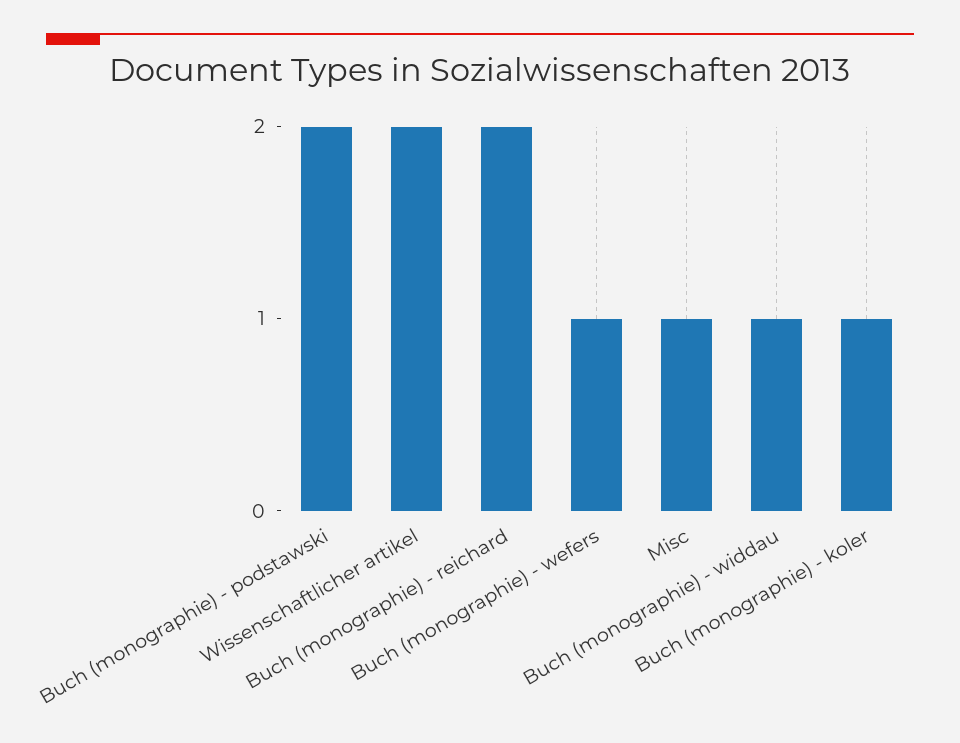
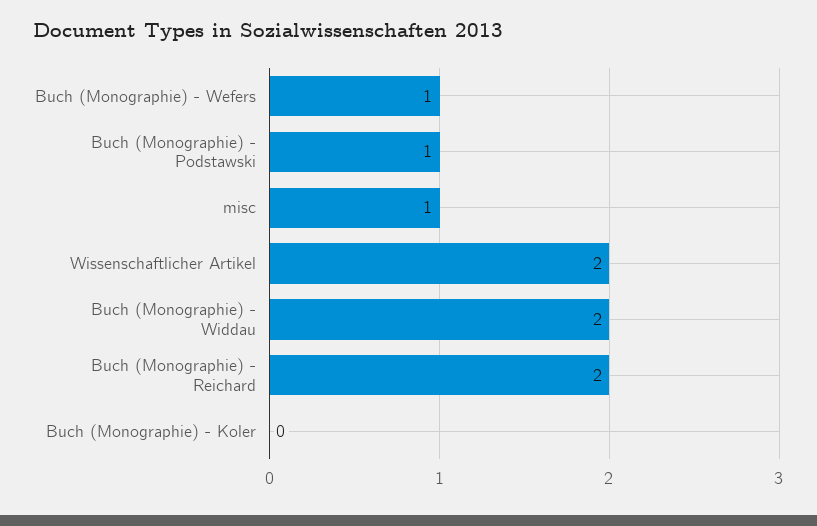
  {
-   "Buch (monographie) - podstawski": 2,
+   "Buch (monographie) - podstawski": 1,
    "Wissenschaftlicher artikel": 2,
    "Buch (monographie) - reichard": 2,
    "Buch (monographie) - wefers": 1,
    "Misc": 1,
-   "Buch (monographie) - widdau": 1,
+   "Buch (monographie) - widdau": 2,
-   "Buch (monographie) - koler": 1
+   "Buch (monographie) - koler": 0
  }

